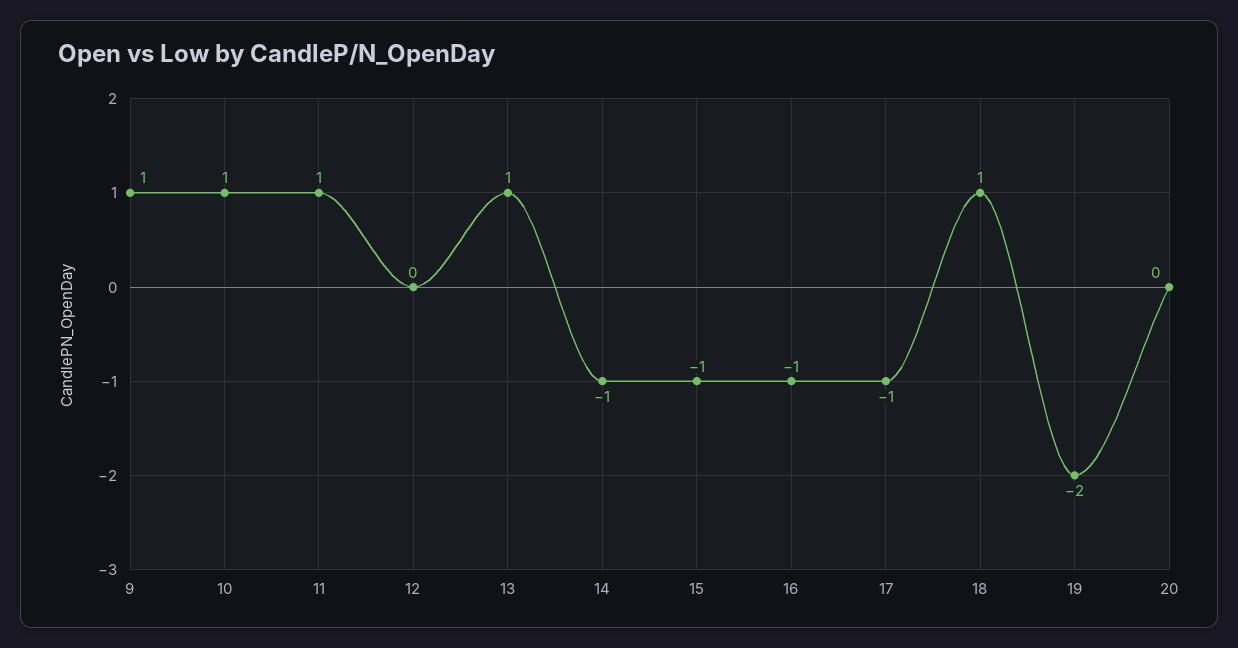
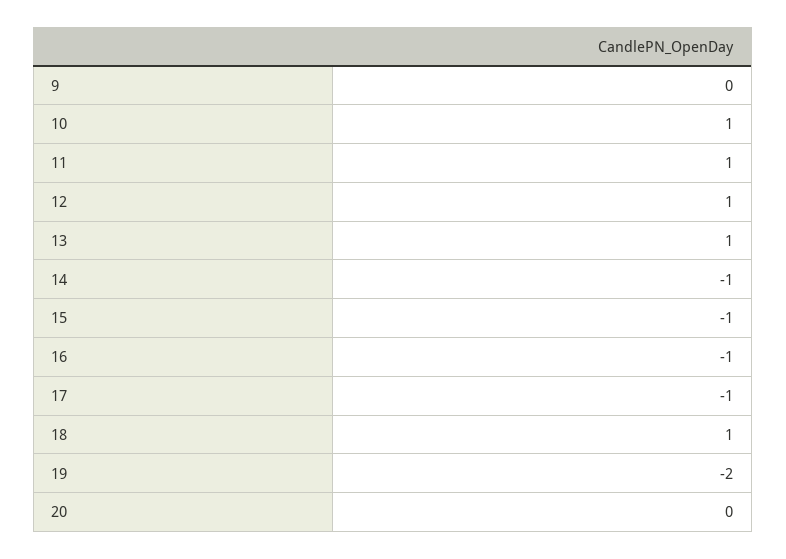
  {
-   "9": 1,
+   "9": 0,
    "10": 1,
    "11": 1,
-   "12": 0,
+   "12": 1,
    "13": 1,
    "14": -1,
    "15": -1,
    "16": -1,
    "17": -1,
    "18": 1,
    "19": -2,
    "20": 0
  }

